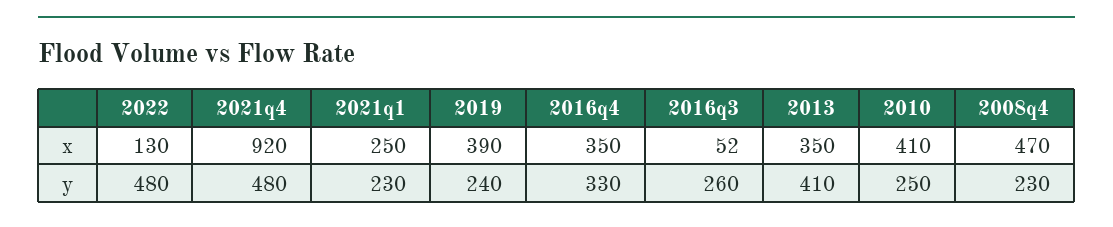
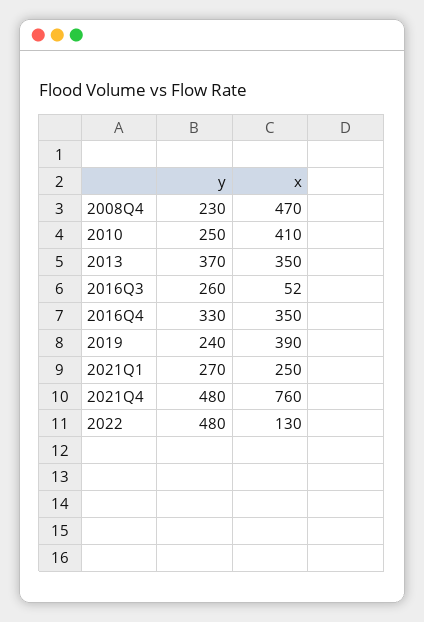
  {
    "2022": {
      "x": 130,
      "y": 480
    },
    "2021q4": {
-     "x": 920,
+     "x": 760,
      "y": 480
    },
    "2021q1": {
      "x": 250,
-     "y": 230
+     "y": 270
    },
    "2019": {
      "x": 390,
      "y": 240
    },
    "2016q4": {
      "x": 350,
      "y": 330
    },
    "2016q3": {
      "x": 52,
      "y": 260
    },
    "2013": {
      "x": 350,
-     "y": 410
+     "y": 370
    },
    "2010": {
      "x": 410,
      "y": 250
    },
    "2008q4": {
      "x": 470,
      "y": 230
    }
  }

